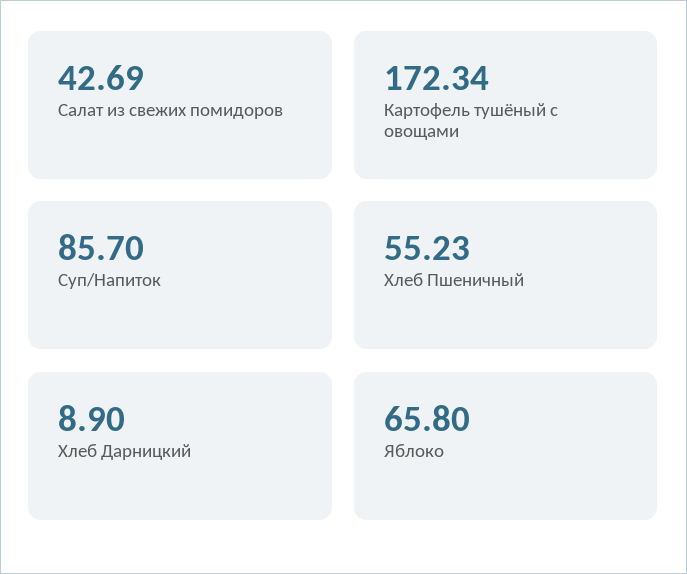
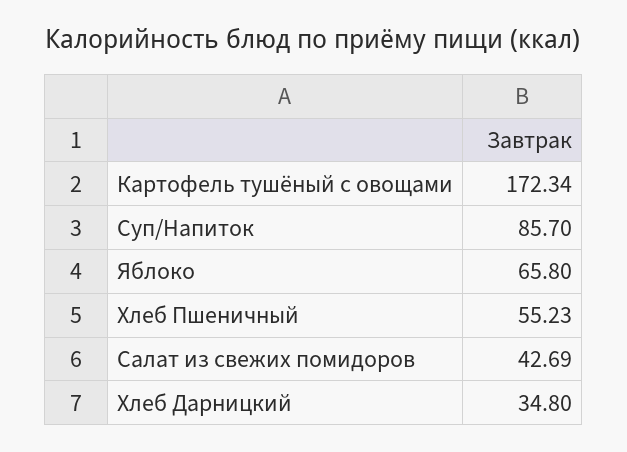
  {
    "Салат из свежих помидоров": 42.69,
    "Картофель тушёный с овощами": 172.34,
    "Суп/Напиток": 85.7,
    "Хлеб Пшеничный": 55.23,
-   "Хлеб Дарницкий": 8.9,
+   "Хлеб Дарницкий": 34.8,
    "Яблоко": 65.8
  }

